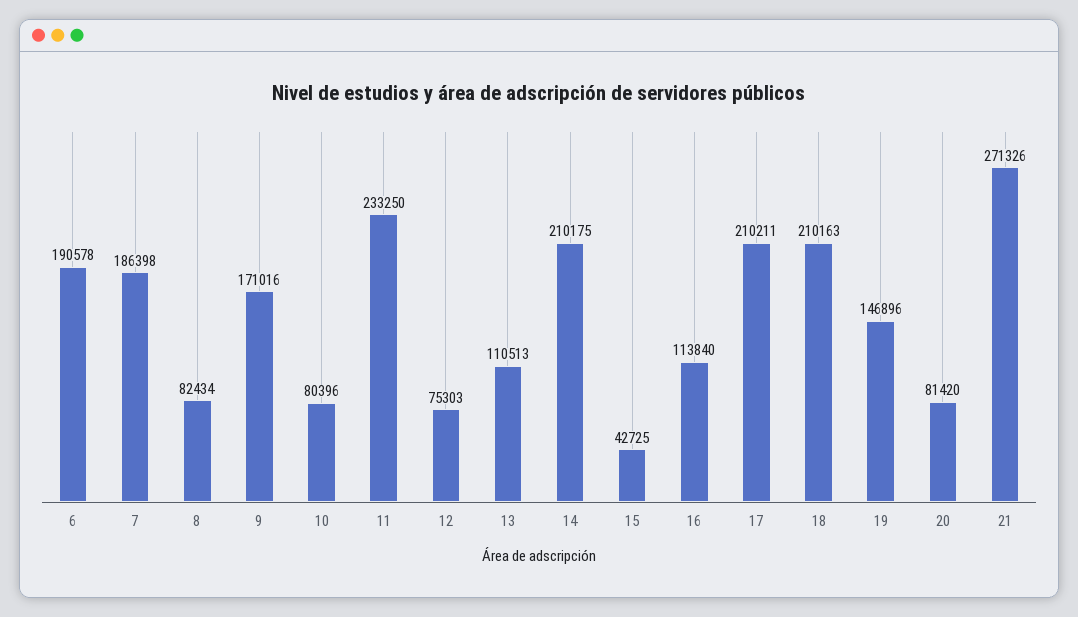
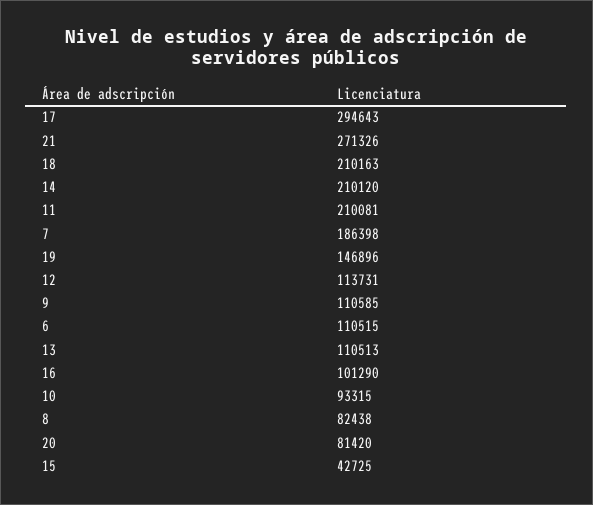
  {
-   "6": 190578,
+   "6": 110515,
    "7": 186398,
-   "8": 82434,
+   "8": 82438,
-   "9": 171016,
+   "9": 110585,
-   "10": 80396,
+   "10": 93315,
-   "11": 233250,
+   "11": 210081,
-   "12": 75303,
+   "12": 113731,
    "13": 110513,
-   "14": 210175,
+   "14": 210120,
    "15": 42725,
-   "16": 113840,
+   "16": 101290,
-   "17": 210211,
+   "17": 294643,
    "18": 210163,
    "19": 146896,
    "20": 81420,
    "21": 271326
  }

